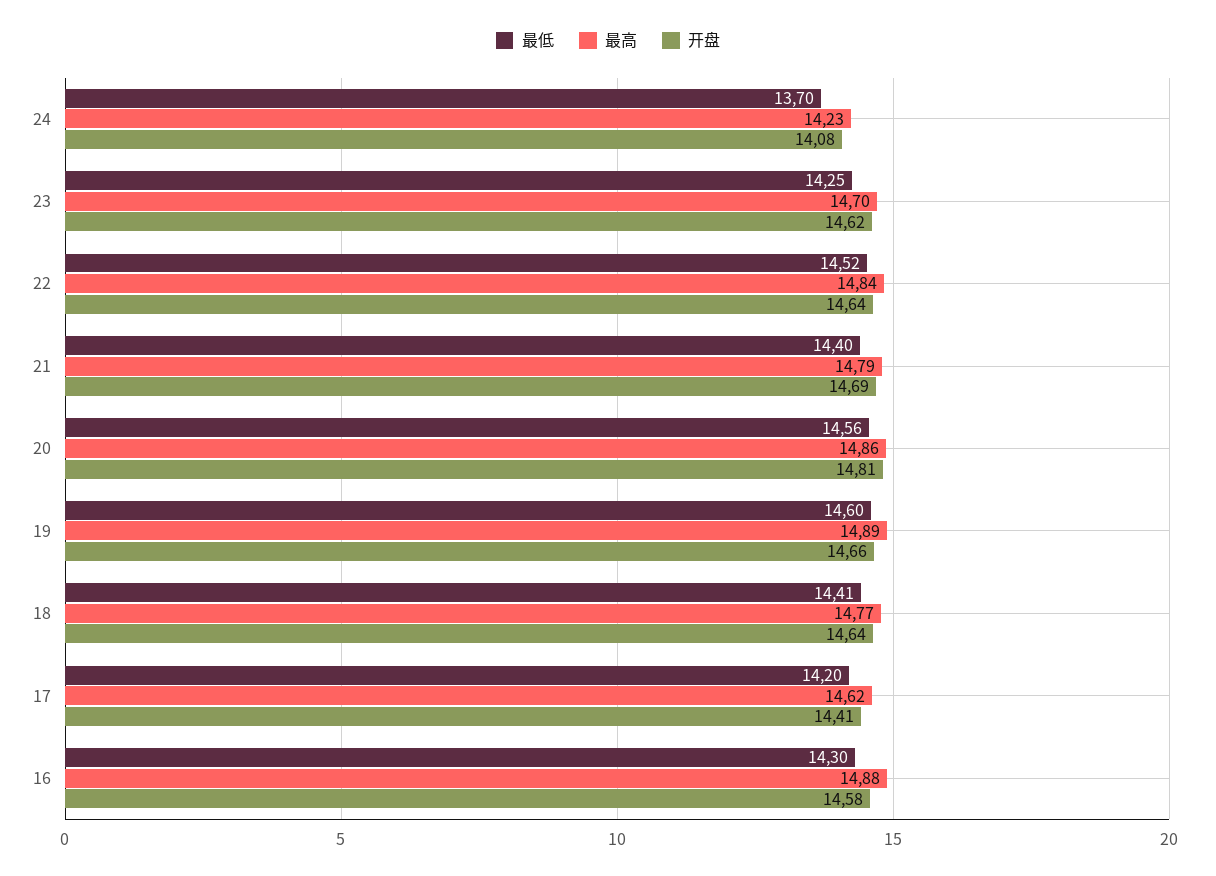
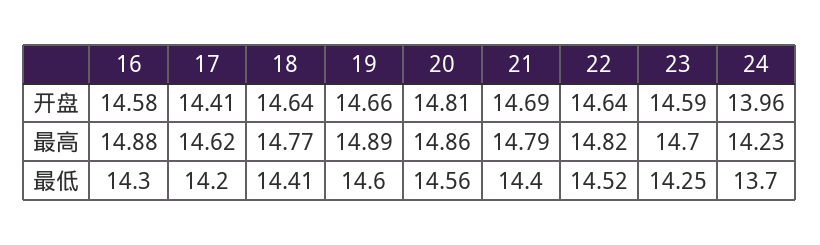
  {
    "最低": {
      "24": 13.7,
      "23": 14.25,
      "22": 14.52,
      "21": 14.4,
      "20": 14.56,
      "19": 14.6,
      "18": 14.41,
      "17": 14.2,
      "16": 14.3
    },
    "最高": {
      "24": 14.23,
      "23": 14.7,
-     "22": 14.84,
+     "22": 14.82,
      "21": 14.79,
      "20": 14.86,
      "19": 14.89,
      "18": 14.77,
      "17": 14.62,
      "16": 14.88
    },
    "开盘": {
-     "24": 14.08,
+     "24": 13.96,
-     "23": 14.62,
+     "23": 14.59,
      "22": 14.64,
      "21": 14.69,
      "20": 14.81,
      "19": 14.66,
      "18": 14.64,
      "17": 14.41,
      "16": 14.58
    }
  }

